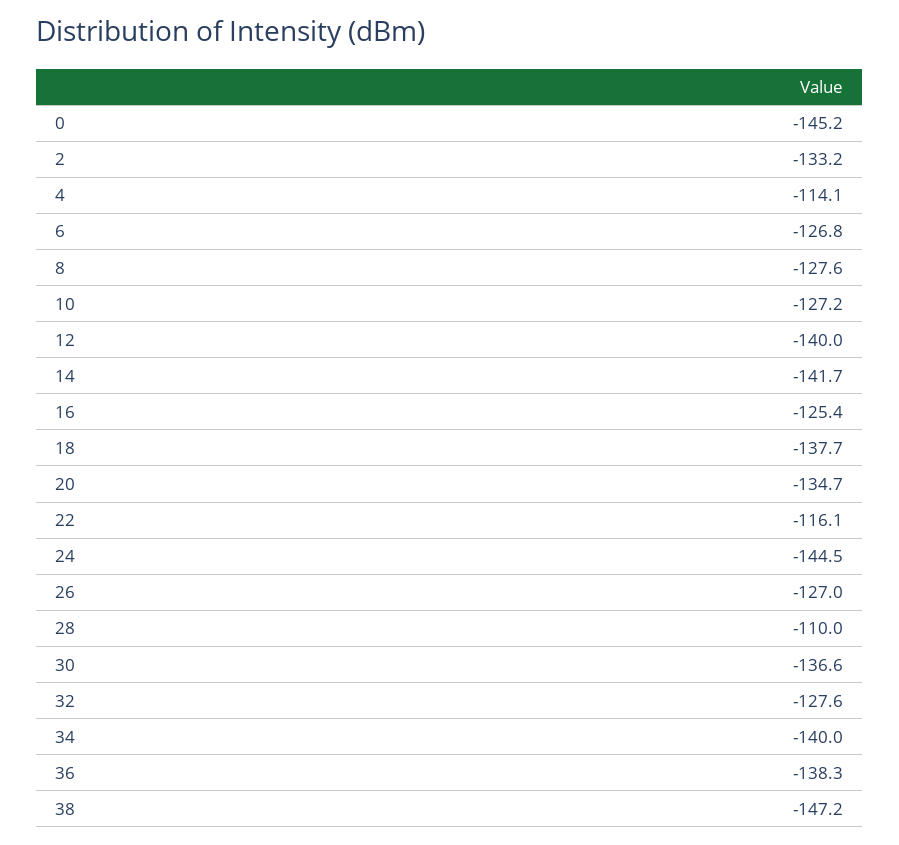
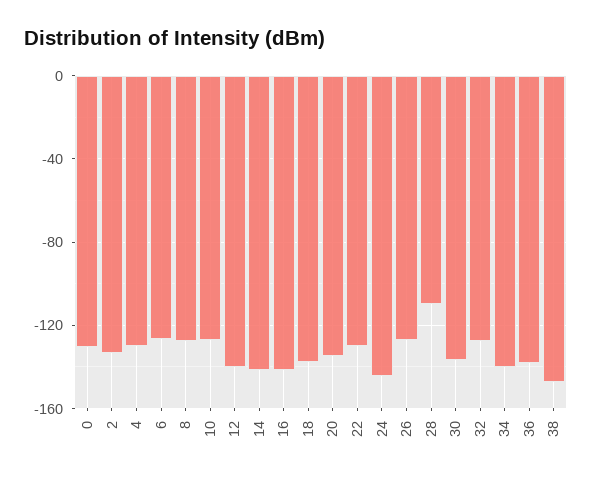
  {
-   "0": -145.2,
+   "0": -130,
    "2": -133.2,
-   "4": -114.1,
+   "4": -130,
    "6": -126.8,
    "8": -127.6,
    "10": -127.2,
    "12": -140,
    "14": -141.7,
-   "16": -125.4,
+   "16": -140,
    "18": -137.7,
    "20": -134.7,
-   "22": -116.1,
+   "22": -130,
    "24": -144.5,
    "26": -127,
    "28": -110,
    "30": -136.6,
    "32": -127.6,
    "34": -140,
    "36": -138.3,
    "38": -147.2
  }

